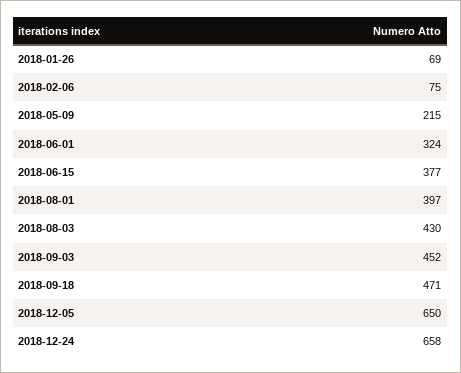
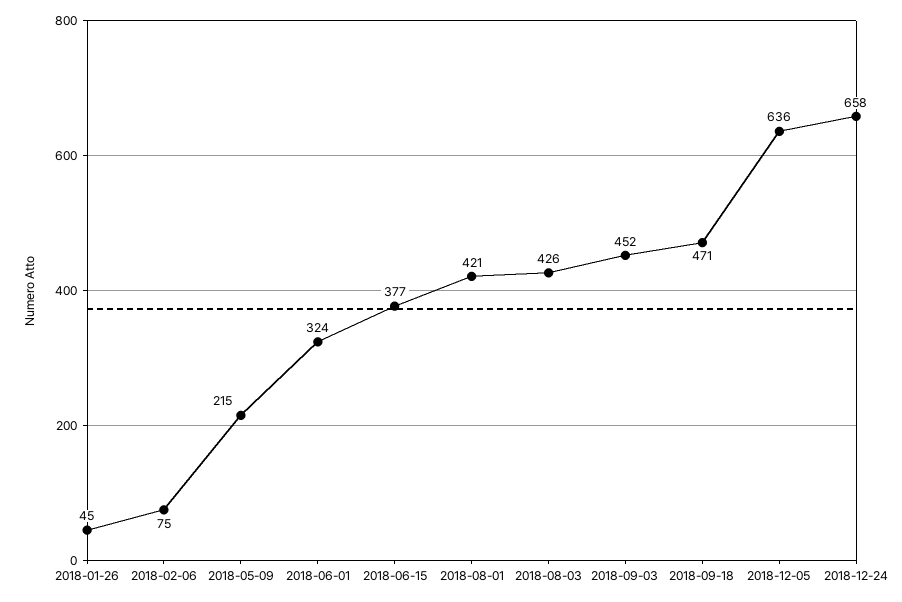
  {
-   "2018-01-26": 69,
+   "2018-01-26": 45,
    "2018-02-06": 75,
    "2018-05-09": 215,
    "2018-06-01": 324,
    "2018-06-15": 377,
-   "2018-08-01": 397,
+   "2018-08-01": 421,
-   "2018-08-03": 430,
+   "2018-08-03": 426,
    "2018-09-03": 452,
    "2018-09-18": 471,
-   "2018-12-05": 650,
+   "2018-12-05": 636,
    "2018-12-24": 658
  }

